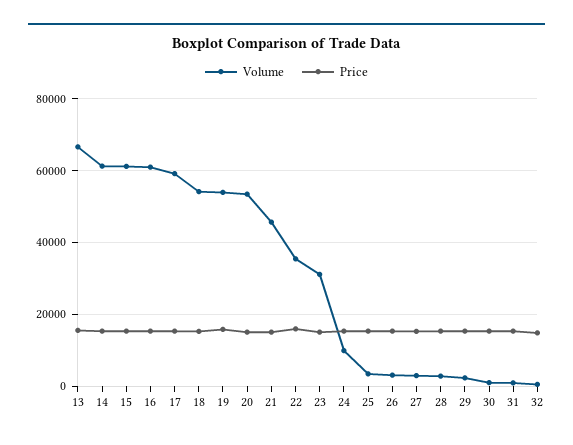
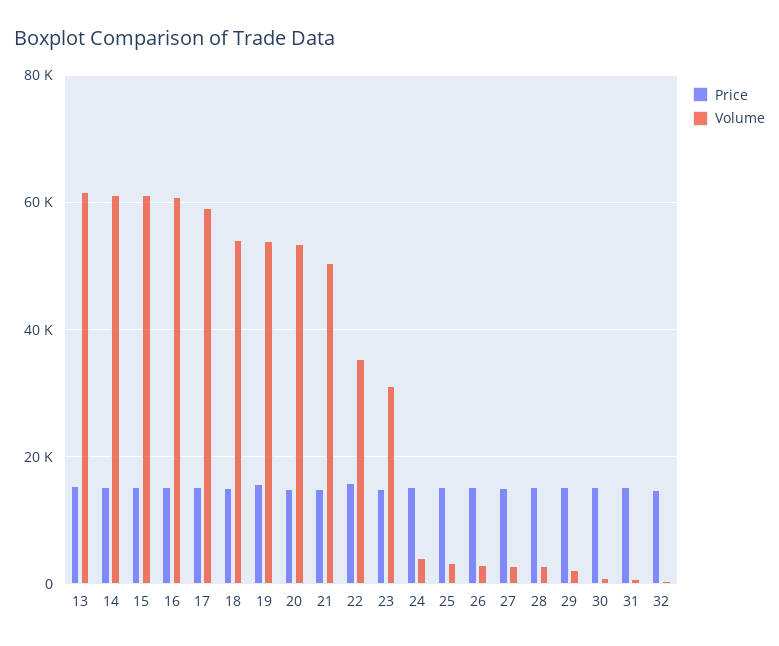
  {
    "Volume": {
-     "13": 66000,
+     "13": 62000,
      "14": 62000,
      "15": 62000,
      "16": 60000,
      "17": 60000,
      "18": 54000,
      "19": 54000,
      "20": 54000,
-     "21": 46000,
+     "21": 50000,
      "22": 36000,
      "23": 32000,
-     "24": 10000,
+     "24": 4000,
      "25": 4000,
      "26": 4000,
      "27": 2000,
      "28": 2000,
      "29": 2000,
      "30": 2000,
      "31": 0,
      "32": 0
    },
    "Price": {
      "13": 16000,
      "14": 16000,
      "15": 16000,
      "16": 16000,
      "17": 16000,
      "18": 16000,
      "19": 16000,
      "20": 16000,
      "21": 16000,
      "22": 16000,
      "23": 16000,
      "24": 16000,
      "25": 16000,
      "26": 16000,
      "27": 16000,
      "28": 16000,
      "29": 16000,
      "30": 16000,
      "31": 16000,
      "32": 14000
    }
  }

